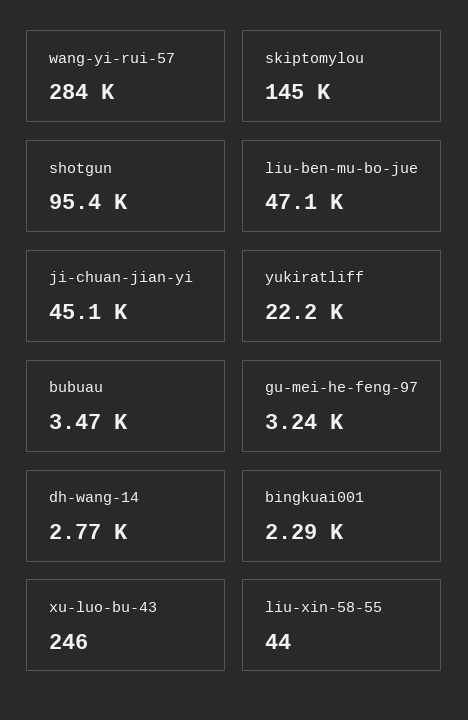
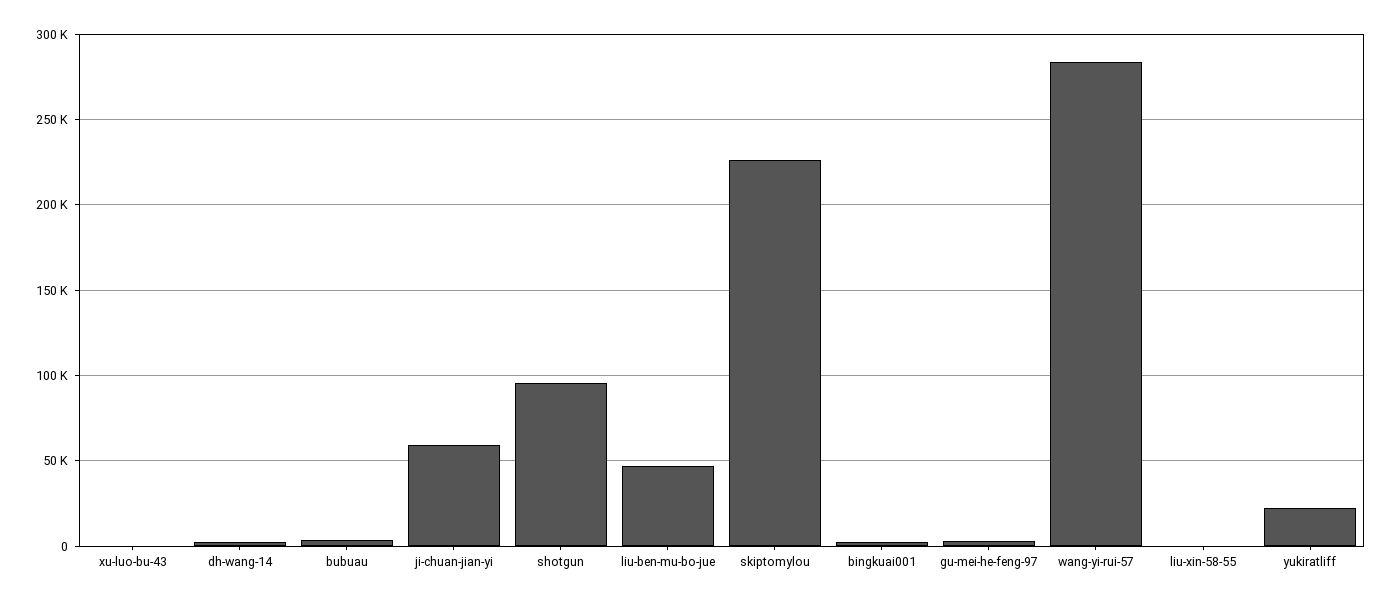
  {
    "wang-yi-rui-57": 284000,
-   "skiptomylou": 145000,
+   "skiptomylou": 225000,
    "shotgun": 95400,
    "liu-ben-mu-bo-jue": 47100,
-   "ji-chuan-jian-yi": 45100,
+   "ji-chuan-jian-yi": 60000,
    "yukiratliff": 22200,
    "bubuau": 3470,
    "gu-mei-he-feng-97": 3240,
    "dh-wang-14": 2770,
    "bingkuai001": 2290,
    "xu-luo-bu-43": 246,
    "liu-xin-58-55": 44
  }

